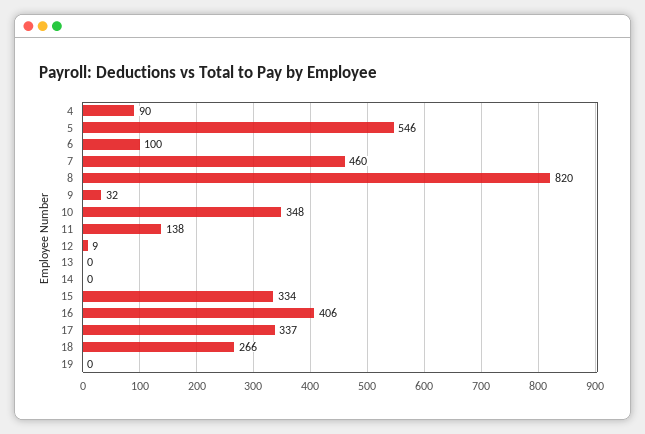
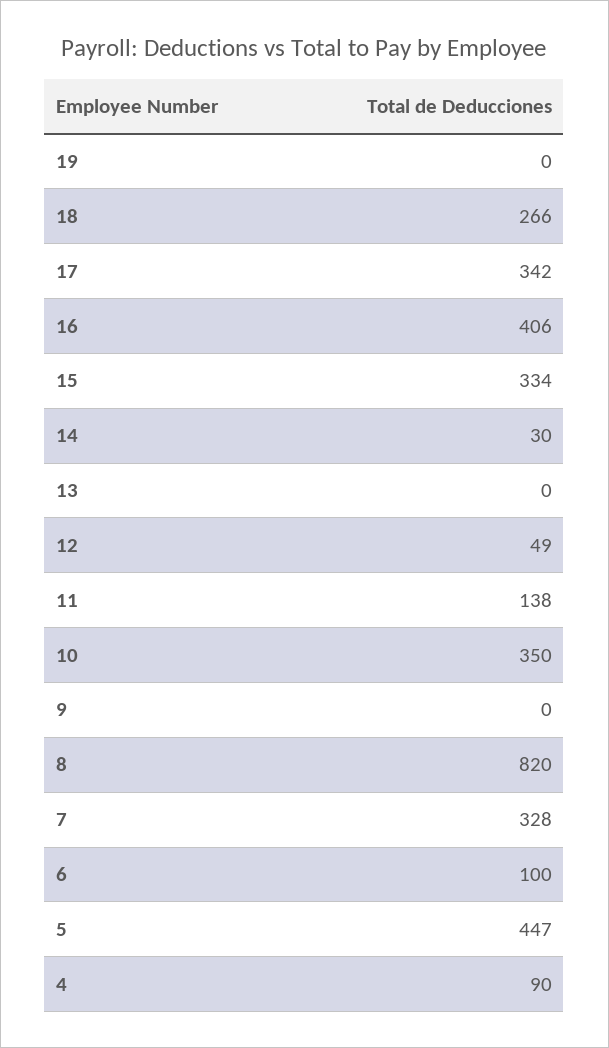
  {
    "4": 90,
-   "5": 546,
+   "5": 447,
    "6": 100,
-   "7": 460,
+   "7": 328,
    "8": 820,
-   "9": 32,
+   "9": 0,
-   "10": 348,
+   "10": 350,
    "11": 138,
-   "12": 9,
+   "12": 49,
    "13": 0,
-   "14": 0,
+   "14": 30,
    "15": 334,
    "16": 406,
-   "17": 337,
+   "17": 342,
    "18": 266,
    "19": 0
  }

